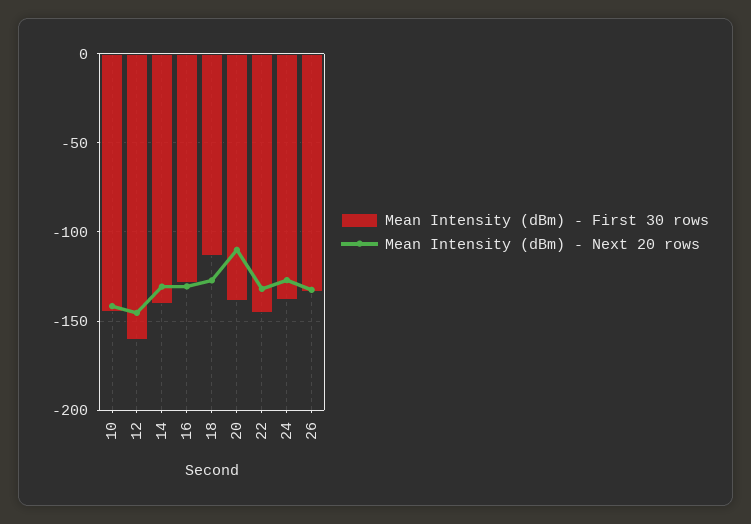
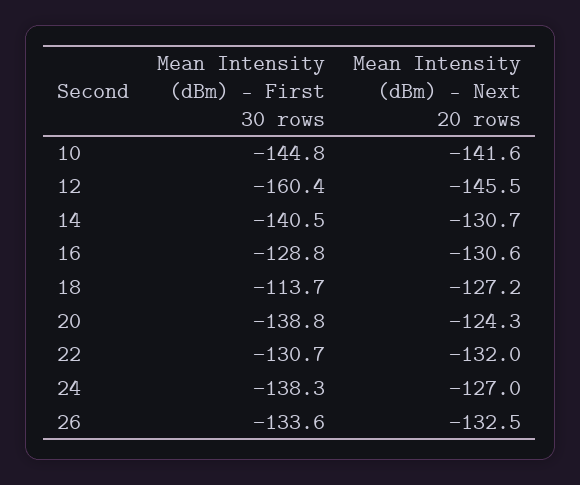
  {
    "Mean Intensity (dBm) - First 30 rows": {
      "10": -144.8,
      "12": -160.4,
      "14": -140.5,
      "16": -128.8,
      "18": -113.7,
      "20": -138.8,
-     "22": -145,
+     "22": -130.7,
      "24": -138.3,
      "26": -133.6
    },
    "Mean Intensity (dBm) - Next 20 rows": {
      "10": -141.6,
      "12": -145.5,
      "14": -130.7,
      "16": -130.6,
      "18": -127.2,
-     "20": -110,
+     "20": -124.3,
      "22": -132,
      "24": -127,
      "26": -132.5
    }
  }

